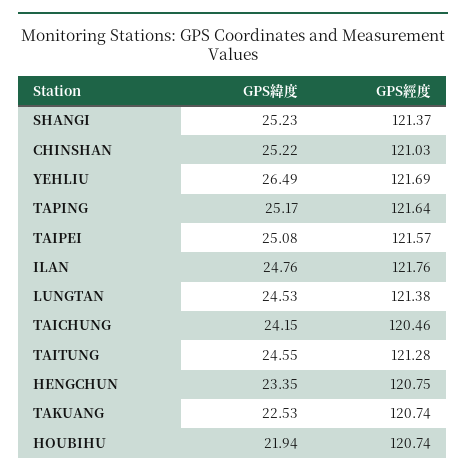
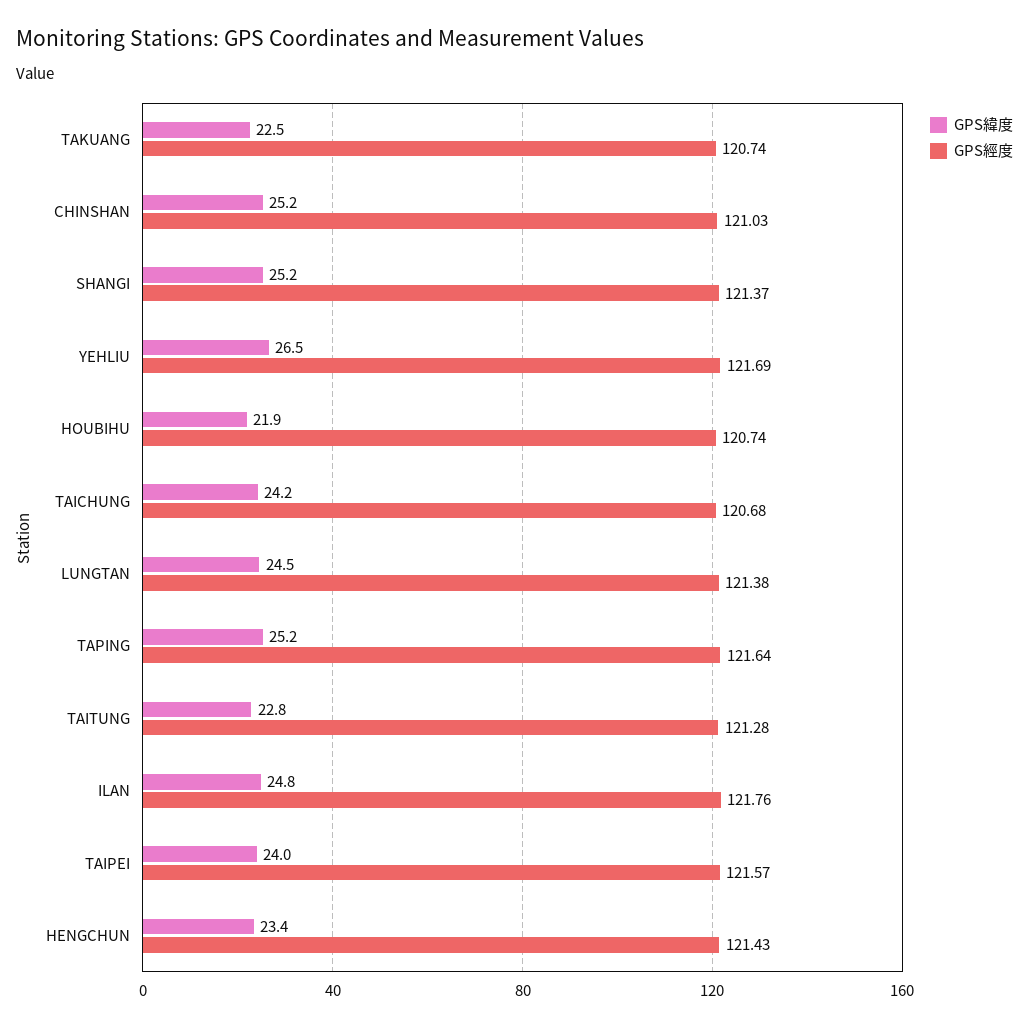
  {
    "GPS緯度": {
      "SHANGI": 25.23,
      "CHINSHAN": 25.22,
      "YEHLIU": 26.49,
      "TAPING": 25.17,
-     "TAIPEI": 25.08,
+     "TAIPEI": 24,
      "ILAN": 24.76,
      "LUNGTAN": 24.53,
      "TAICHUNG": 24.15,
-     "TAITUNG": 24.55,
+     "TAITUNG": 22.8,
      "HENGCHUN": 23.35,
      "TAKUANG": 22.53,
      "HOUBIHU": 21.94
    },
    "GPS經度": {
      "SHANGI": 121.37,
      "CHINSHAN": 121.03,
      "YEHLIU": 121.69,
      "TAPING": 121.64,
      "TAIPEI": 121.57,
      "ILAN": 121.76,
      "LUNGTAN": 121.38,
-     "TAICHUNG": 120.46,
+     "TAICHUNG": 120.68,
      "TAITUNG": 121.28,
-     "HENGCHUN": 120.75,
+     "HENGCHUN": 121.43,
      "TAKUANG": 120.74,
      "HOUBIHU": 120.74
    }
  }

